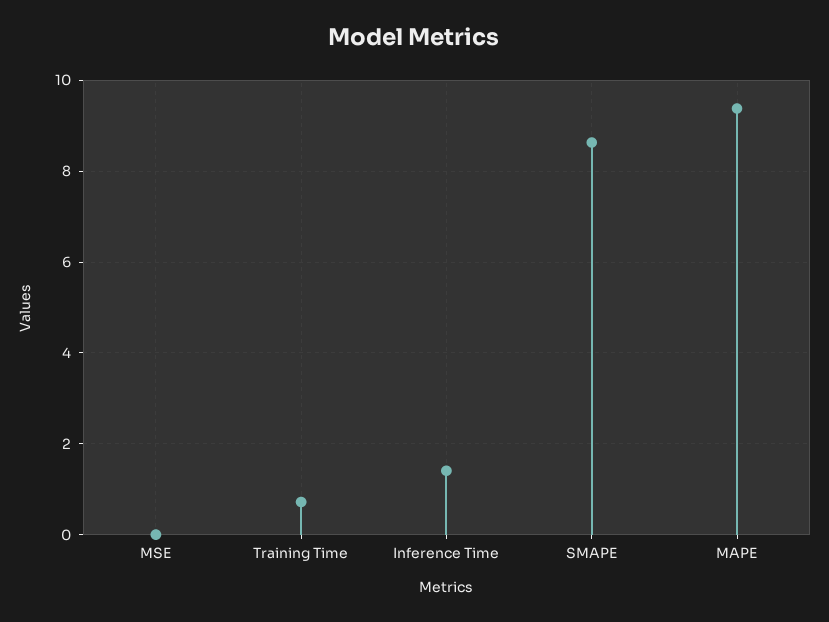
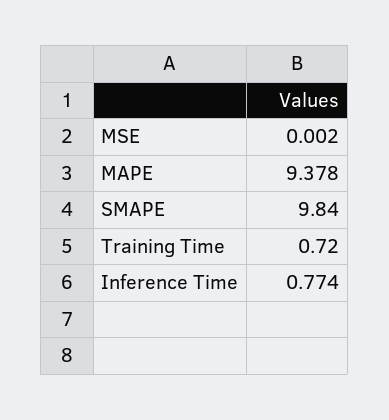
  {
    "MSE": 0.002,
    "Training Time": 0.72,
-   "Inference Time": 1.4,
+   "Inference Time": 0.774,
-   "SMAPE": 8.6,
+   "SMAPE": 9.84,
    "MAPE": 9.378
  }

